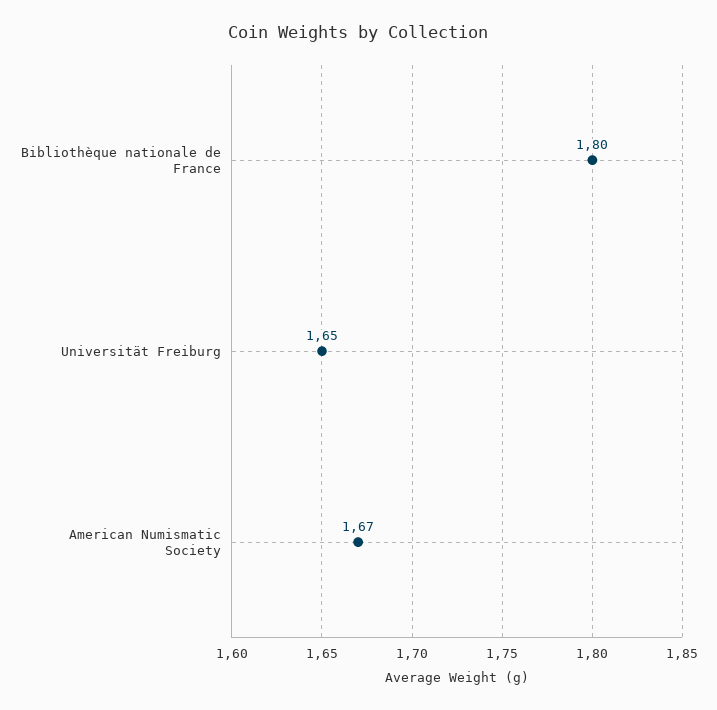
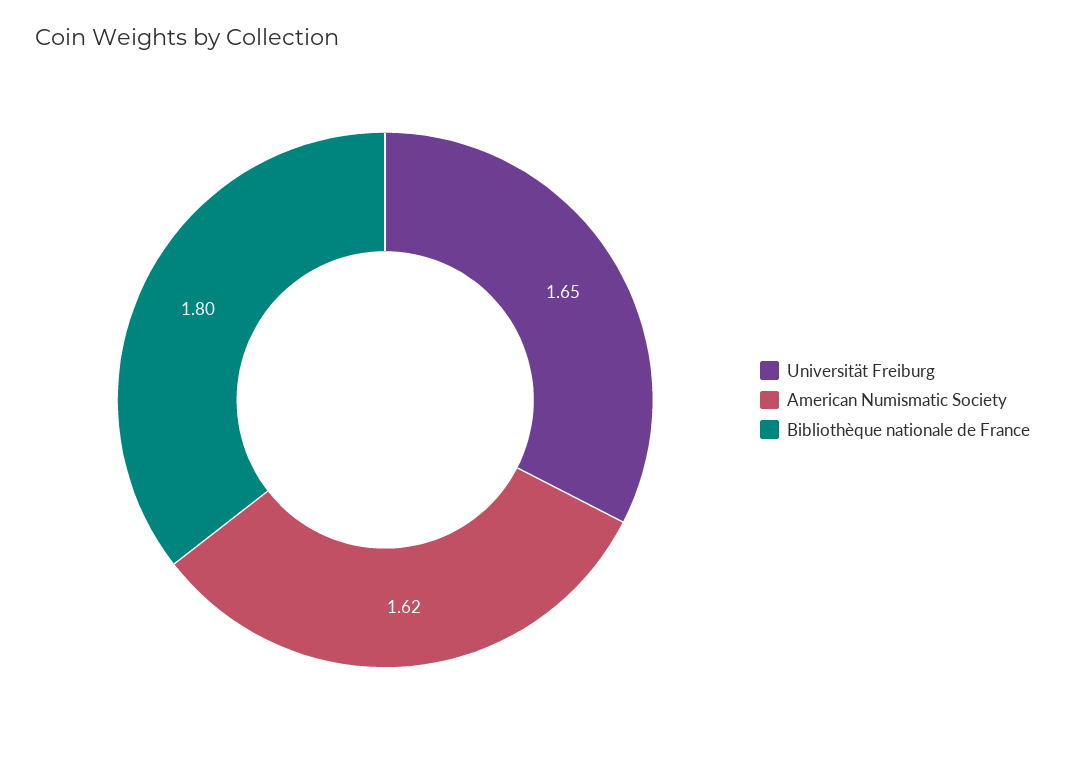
  {
    "Bibliothèque nationale de France": 1.8,
    "Universität Freiburg": 1.65,
-   "American Numismatic Society": 1.67
+   "American Numismatic Society": 1.62
  }

